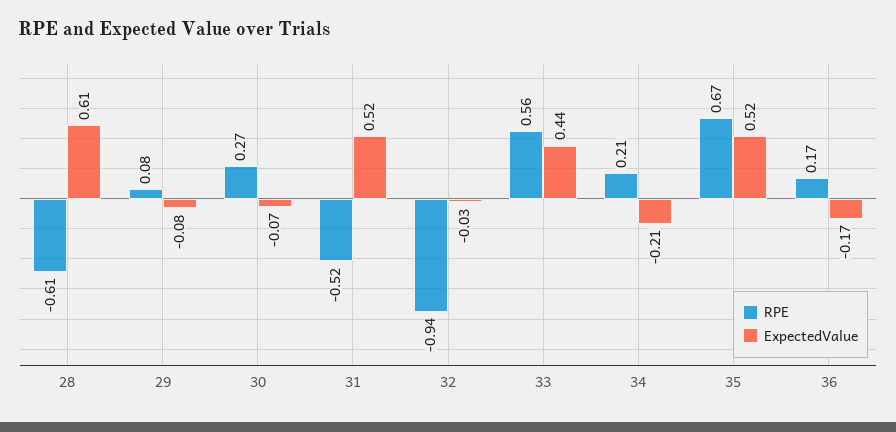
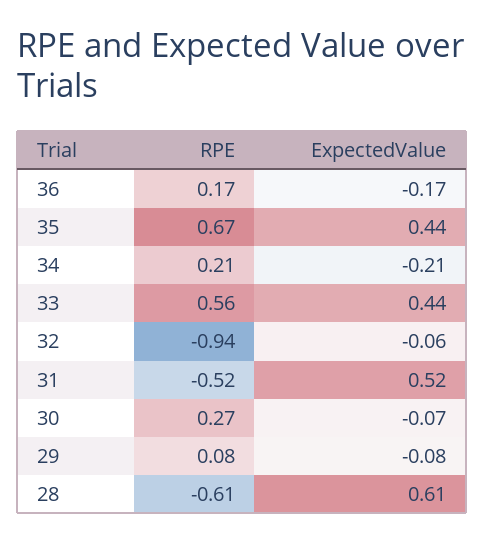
  {
    "RPE": {
      "28": -0.61,
      "29": 0.08,
      "30": 0.27,
      "31": -0.52,
      "32": -0.94,
      "33": 0.56,
      "34": 0.21,
      "35": 0.67,
      "36": 0.17
    },
    "ExpectedValue": {
      "28": 0.61,
      "29": -0.08,
      "30": -0.07,
      "31": 0.52,
-     "32": -0.03,
+     "32": -0.06,
      "33": 0.44,
      "34": -0.21,
-     "35": 0.52,
+     "35": 0.44,
      "36": -0.17
    }
  }

